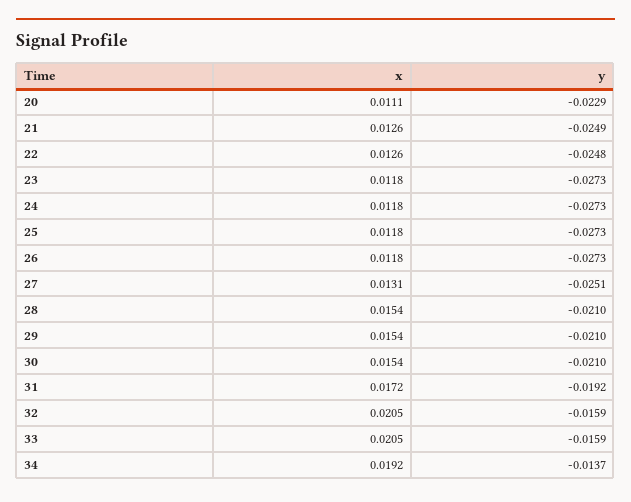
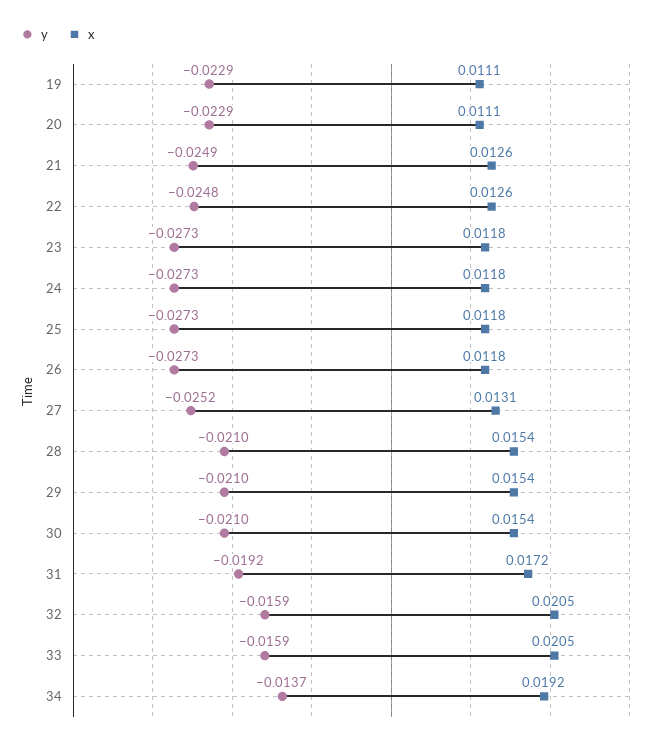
  {
    "x": {
      "20": 0.0111,
      "21": 0.0126,
      "22": 0.0126,
      "23": 0.0118,
      "24": 0.0118,
      "25": 0.0118,
      "26": 0.0118,
      "27": 0.0131,
      "28": 0.0154,
      "29": 0.0154,
      "30": 0.0154,
      "31": 0.0172,
      "32": 0.0205,
      "33": 0.0205,
-     "34": 0.0192
+     "34": 0.0192,
+     "19": 0.0111
    },
    "y": {
      "20": -0.0229,
      "21": -0.0249,
      "22": -0.0248,
      "23": -0.0273,
      "24": -0.0273,
      "25": -0.0273,
      "26": -0.0273,
-     "27": -0.0251,
+     "27": -0.0252,
      "28": -0.021,
      "29": -0.021,
      "30": -0.021,
      "31": -0.0192,
      "32": -0.0159,
      "33": -0.0159,
-     "34": -0.0137
+     "34": -0.0137,
+     "19": -0.0229
    }
  }

